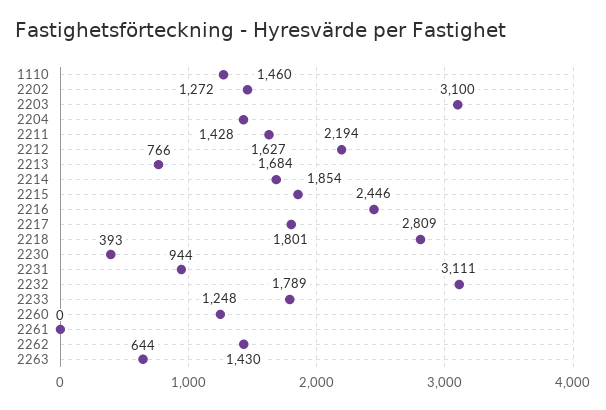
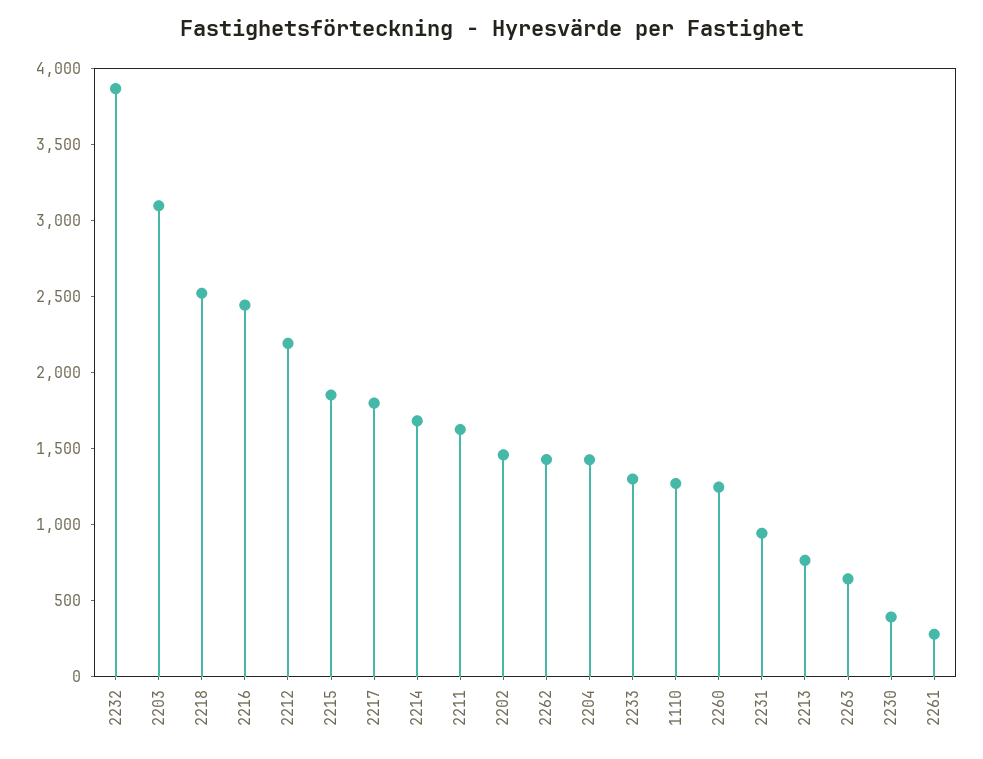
  {
    "1110": 1272,
    "2202": 1460,
    "2203": 3100,
    "2204": 1428,
    "2211": 1627,
    "2212": 2194,
    "2213": 766,
    "2214": 1684,
    "2215": 1854,
    "2216": 2446,
    "2217": 1801,
-   "2218": 2809,
+   "2218": 2500,
    "2230": 393,
    "2231": 944,
-   "2232": 3111,
+   "2232": 3900,
-   "2233": 1789,
+   "2233": 1300,
    "2260": 1248,
-   "2261": 0,
+   "2261": 300,
    "2262": 1430,
    "2263": 644
  }

